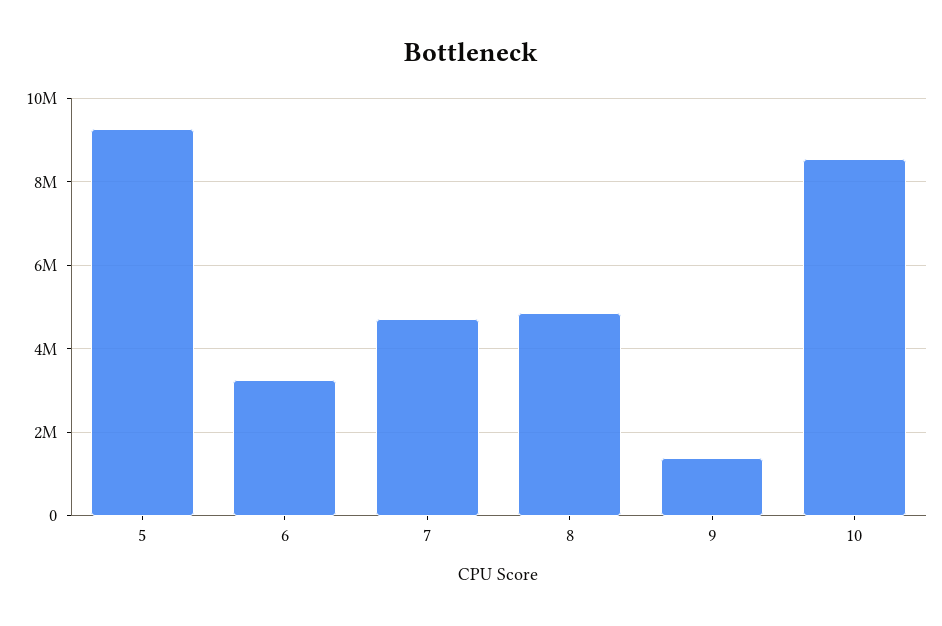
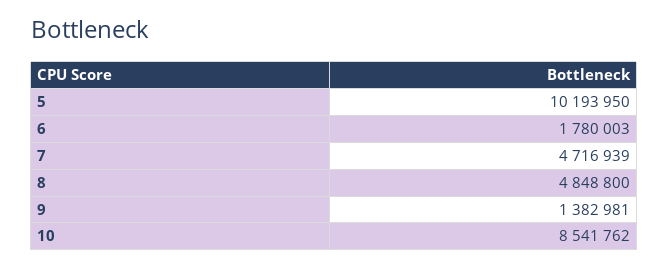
  {
-   "5": 9200000,
+   "5": 10193950,
-   "6": 3200000,
+   "6": 1780003,
    "7": 4716939,
    "8": 4848800,
    "9": 1382981,
    "10": 8541762
  }

